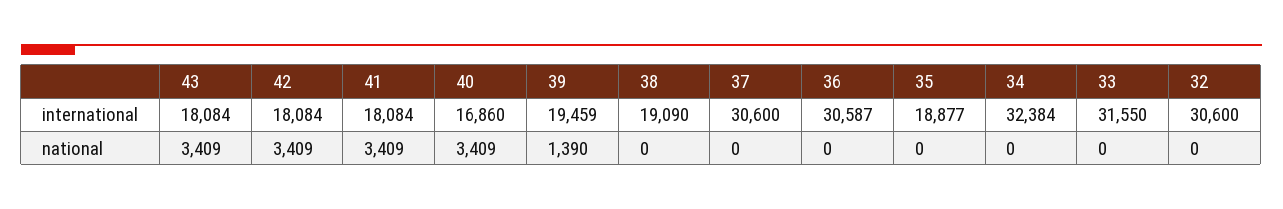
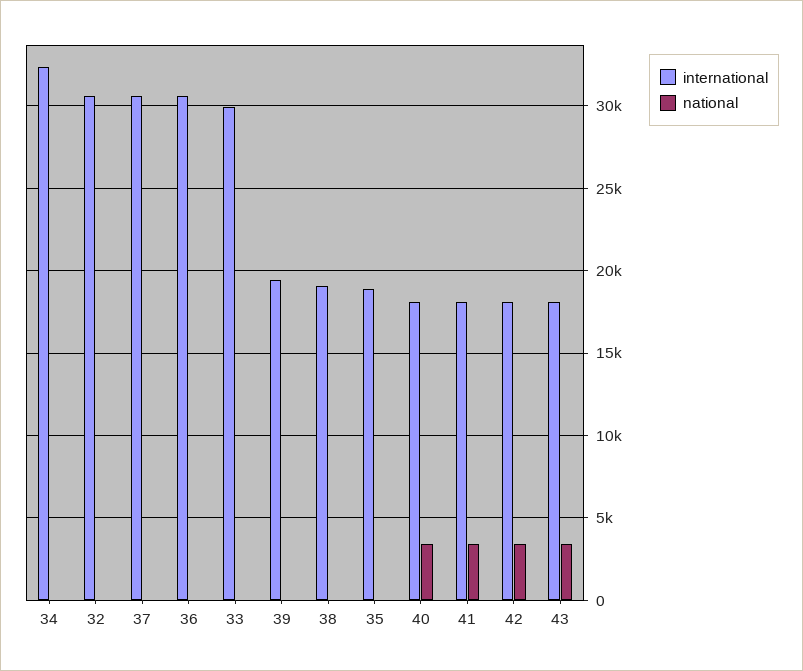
  {
    "international": {
      "43": 18084,
      "42": 18084,
      "41": 18084,
-     "40": 16860,
+     "40": 18000,
      "39": 19459,
      "38": 19090,
      "37": 30600,
      "36": 30587,
      "35": 18877,
      "34": 32384,
-     "33": 31550,
+     "33": 30000,
      "32": 30600
    },
    "national": {
      "43": 3409,
      "42": 3409,
      "41": 3409,
      "40": 3409,
-     "39": 1390,
+     "39": 0,
      "38": 0,
      "37": 0,
      "36": 0,
      "35": 0,
      "34": 0,
      "33": 0,
      "32": 0
    }
  }

